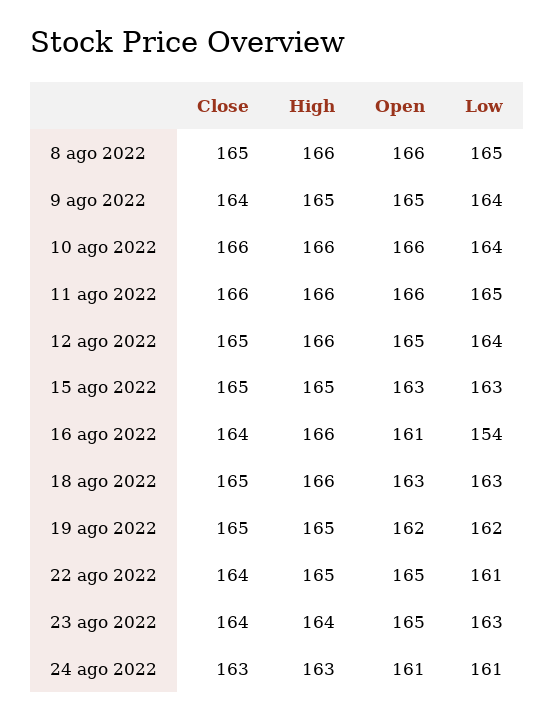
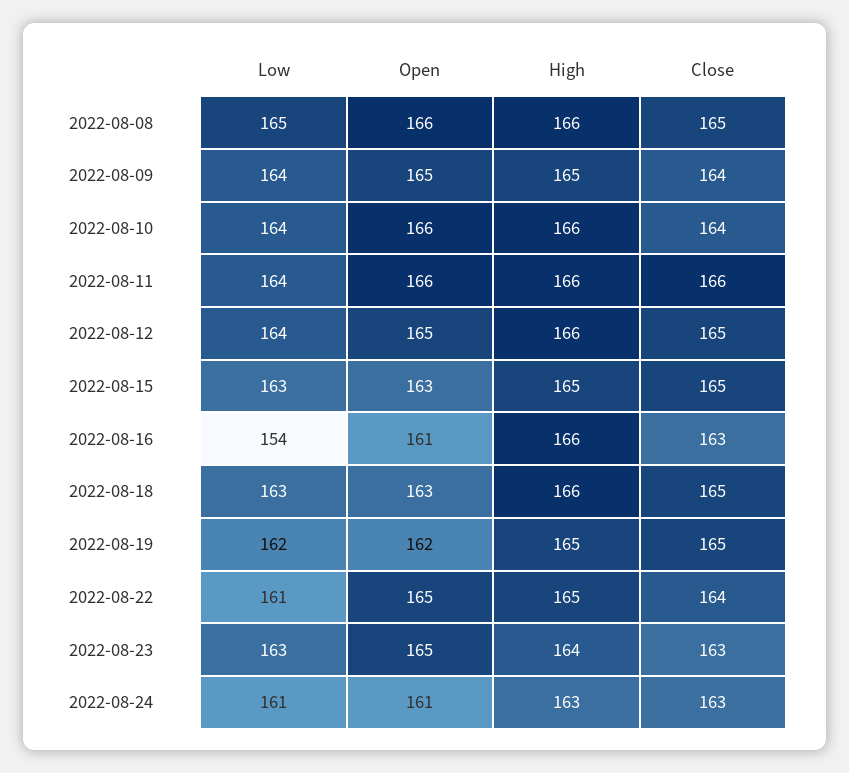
  {
    "Close": {
      "8 ago 2022": 165,
      "9 ago 2022": 164,
-     "10 ago 2022": 166,
+     "10 ago 2022": 164,
      "11 ago 2022": 166,
      "12 ago 2022": 165,
      "15 ago 2022": 165,
-     "16 ago 2022": 164,
+     "16 ago 2022": 163,
      "18 ago 2022": 165,
      "19 ago 2022": 165,
      "22 ago 2022": 164,
-     "23 ago 2022": 164,
+     "23 ago 2022": 163,
      "24 ago 2022": 163
    },
    "High": {
      "8 ago 2022": 166,
      "9 ago 2022": 165,
      "10 ago 2022": 166,
      "11 ago 2022": 166,
      "12 ago 2022": 166,
      "15 ago 2022": 165,
      "16 ago 2022": 166,
      "18 ago 2022": 166,
      "19 ago 2022": 165,
      "22 ago 2022": 165,
      "23 ago 2022": 164,
      "24 ago 2022": 163
    },
    "Open": {
      "8 ago 2022": 166,
      "9 ago 2022": 165,
      "10 ago 2022": 166,
      "11 ago 2022": 166,
      "12 ago 2022": 165,
      "15 ago 2022": 163,
      "16 ago 2022": 161,
      "18 ago 2022": 163,
      "19 ago 2022": 162,
      "22 ago 2022": 165,
      "23 ago 2022": 165,
      "24 ago 2022": 161
    },
    "Low": {
      "8 ago 2022": 165,
      "9 ago 2022": 164,
      "10 ago 2022": 164,
-     "11 ago 2022": 165,
+     "11 ago 2022": 164,
      "12 ago 2022": 164,
      "15 ago 2022": 163,
      "16 ago 2022": 154,
      "18 ago 2022": 163,
      "19 ago 2022": 162,
      "22 ago 2022": 161,
      "23 ago 2022": 163,
      "24 ago 2022": 161
    }
  }

